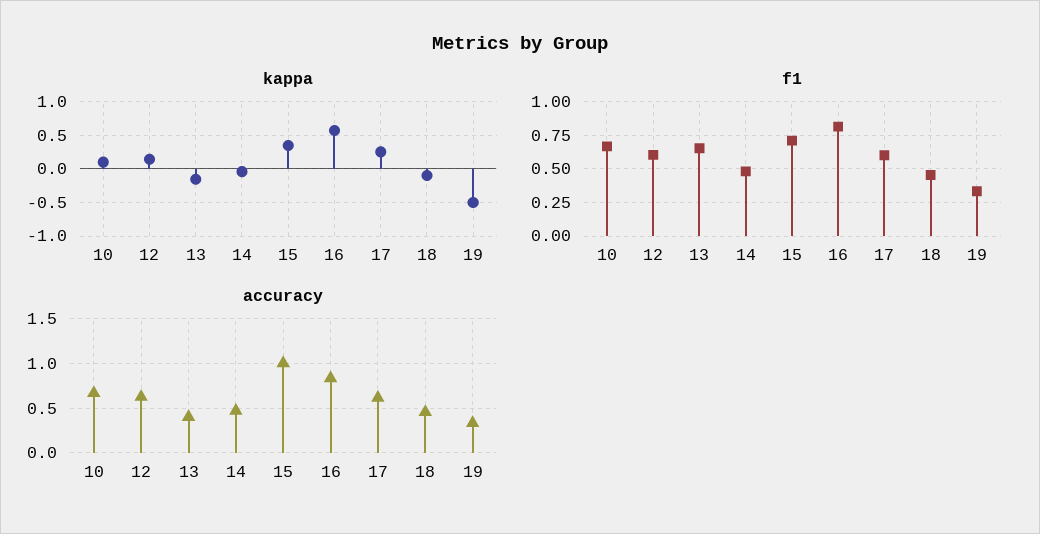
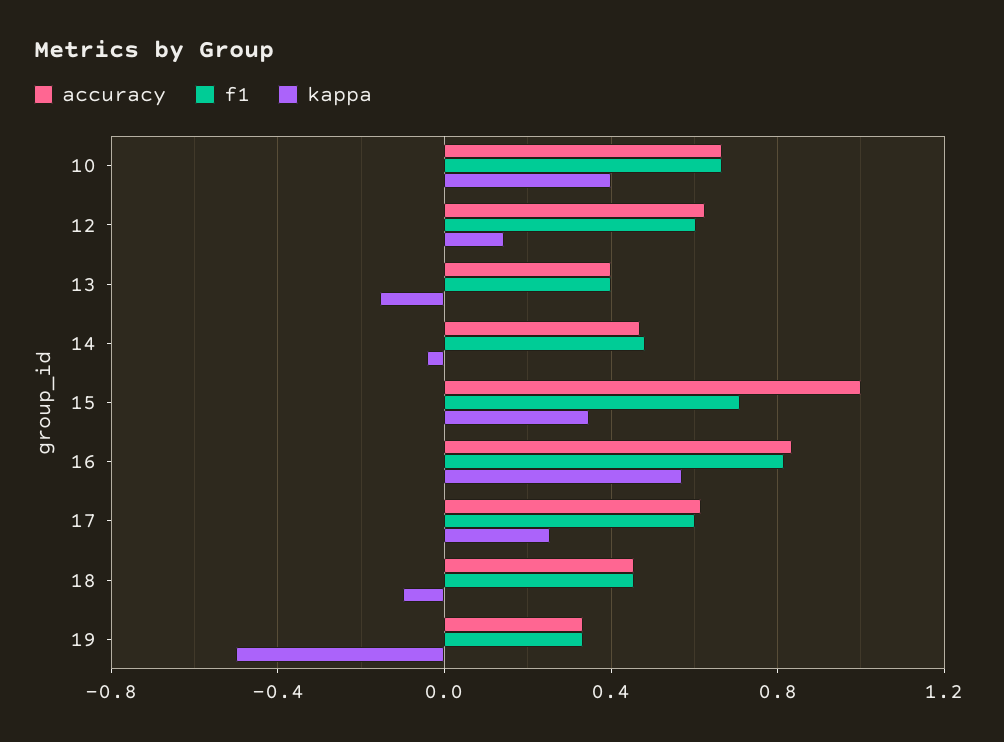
  {
    "kappa": {
-     "10": 0.1,
+     "10": 0.4,
      "12": 0.15,
      "13": -0.15,
      "14": -0.05,
      "15": 0.35,
      "16": 0.55,
      "17": 0.25,
      "18": -0.1,
      "19": -0.5
    },
    "f1": {
      "10": 0.65,
      "12": 0.6,
-     "13": 0.65,
+     "13": 0.4,
      "14": 0.5,
      "15": 0.7,
      "16": 0.8,
      "17": 0.6,
      "18": 0.45,
      "19": 0.35
    },
    "accuracy": {
      "10": 0.65,
      "12": 0.65,
      "13": 0.4,
      "14": 0.45,
      "15": 1,
      "16": 0.85,
      "17": 0.6,
      "18": 0.45,
      "19": 0.35
    }
  }

